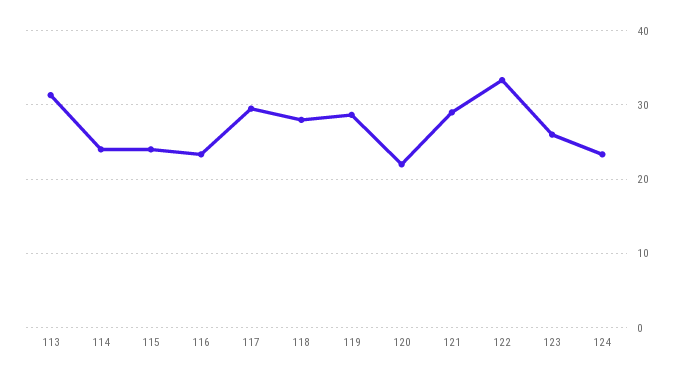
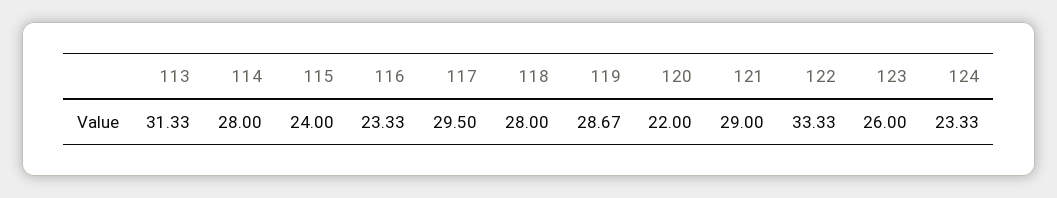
  {
    "113": 31.33,
-   "114": 24,
+   "114": 28,
    "115": 24,
    "116": 23.33,
    "117": 29.5,
    "118": 28,
    "119": 28.67,
    "120": 22,
    "121": 29,
    "122": 33.33,
    "123": 26,
    "124": 23.33
  }

